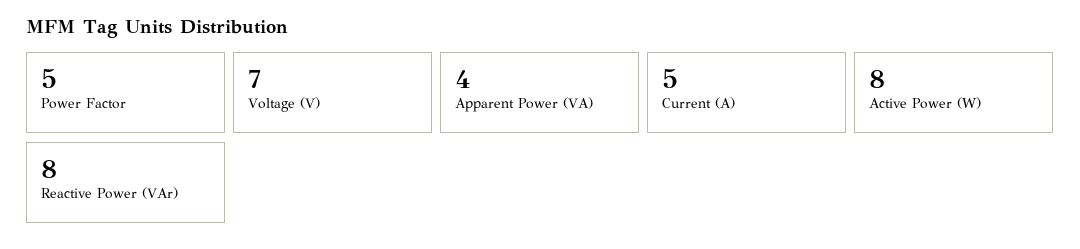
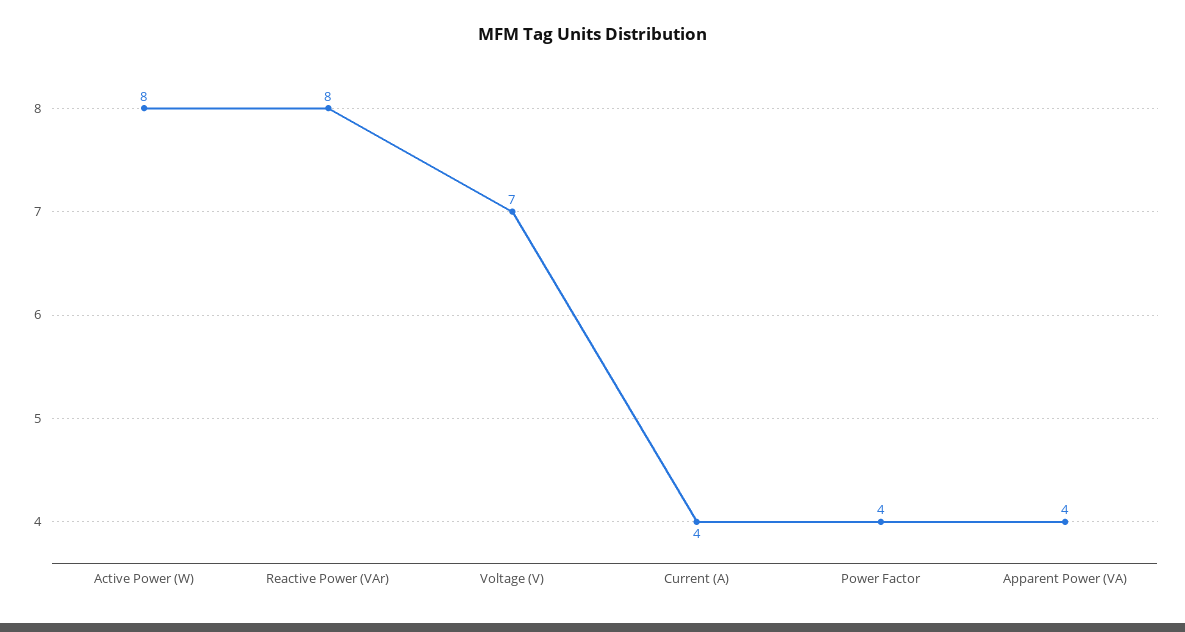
  {
-   "Power Factor": 5,
+   "Power Factor": 4,
    "Voltage (V)": 7,
    "Apparent Power (VA)": 4,
-   "Current (A)": 5,
+   "Current (A)": 4,
    "Active Power (W)": 8,
    "Reactive Power (VAr)": 8
  }

